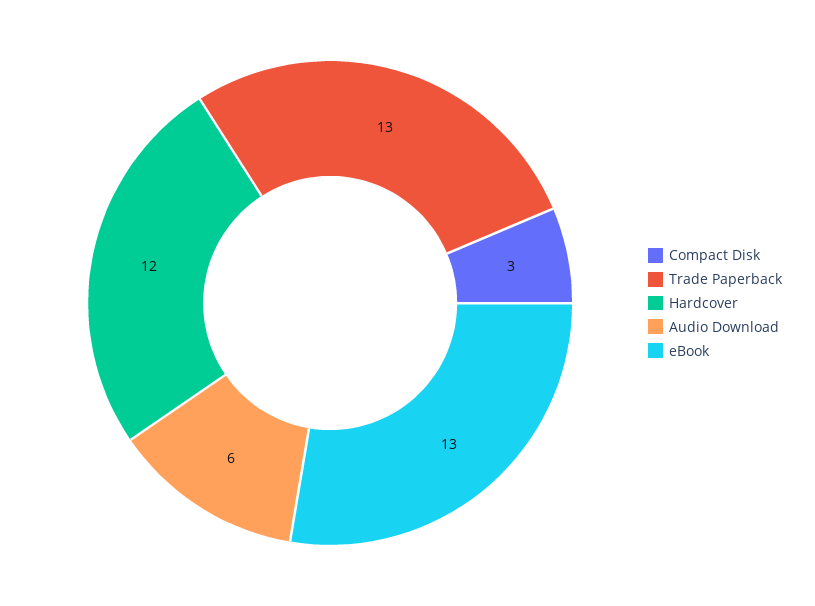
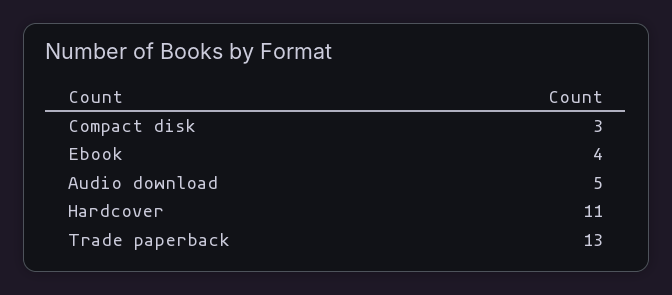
  {
    "Compact Disk": 3,
    "Trade Paperback": 13,
-   "Hardcover": 12,
+   "Hardcover": 11,
-   "Audio Download": 6,
+   "Audio Download": 5,
-   "eBook": 13
+   "eBook": 4
  }

